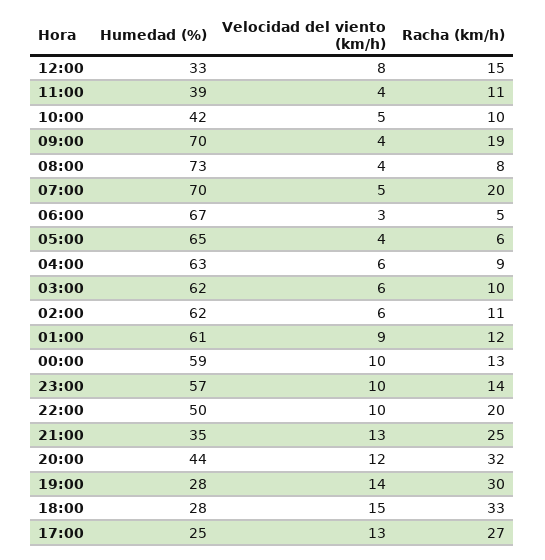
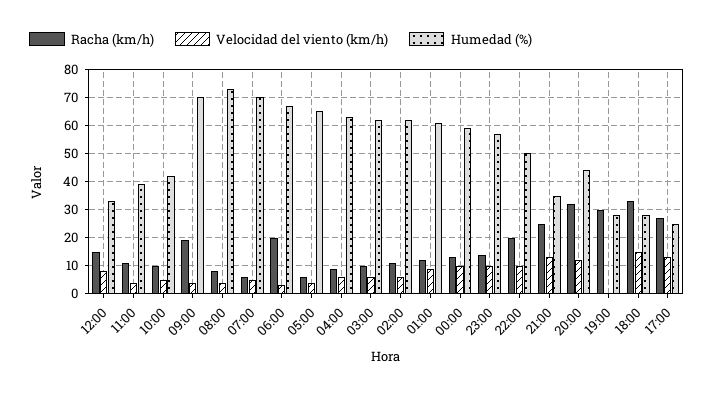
  {
    "Humedad (%)": {
      "12:00": 33,
      "11:00": 39,
      "10:00": 42,
      "09:00": 70,
      "08:00": 73,
      "07:00": 70,
      "06:00": 67,
      "05:00": 65,
      "04:00": 63,
      "03:00": 62,
      "02:00": 62,
      "01:00": 61,
      "00:00": 59,
      "23:00": 57,
      "22:00": 50,
      "21:00": 35,
      "20:00": 44,
      "19:00": 28,
      "18:00": 28,
      "17:00": 25
    },
    "Velocidad del viento (km/h)": {
      "12:00": 8,
      "11:00": 4,
      "10:00": 5,
      "09:00": 4,
      "08:00": 4,
      "07:00": 5,
      "06:00": 3,
      "05:00": 4,
      "04:00": 6,
      "03:00": 6,
      "02:00": 6,
      "01:00": 9,
      "00:00": 10,
      "23:00": 10,
      "22:00": 10,
      "21:00": 13,
      "20:00": 12,
-     "19:00": 14,
+     "19:00": 0,
      "18:00": 15,
      "17:00": 13
    },
    "Racha (km/h)": {
      "12:00": 15,
      "11:00": 11,
      "10:00": 10,
      "09:00": 19,
      "08:00": 8,
-     "07:00": 20,
+     "07:00": 5,
-     "06:00": 5,
+     "06:00": 20,
      "05:00": 6,
      "04:00": 9,
      "03:00": 10,
      "02:00": 11,
      "01:00": 12,
      "00:00": 13,
      "23:00": 14,
      "22:00": 20,
      "21:00": 25,
      "20:00": 32,
      "19:00": 30,
      "18:00": 33,
      "17:00": 27
    }
  }

